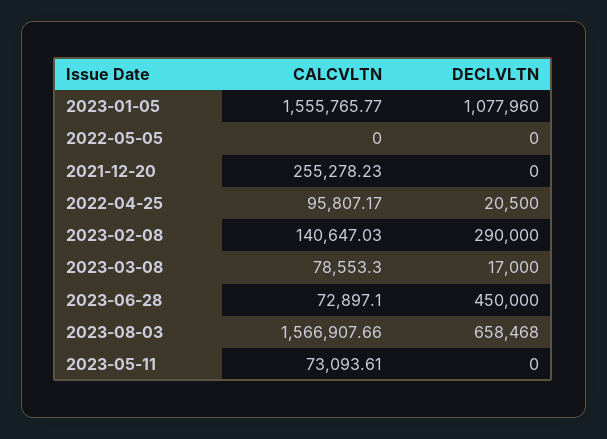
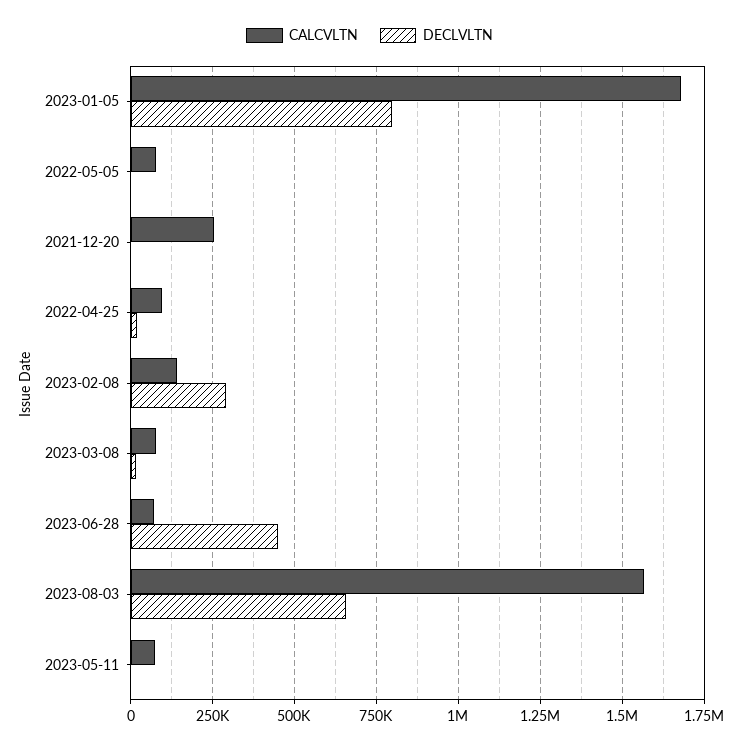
  {
    "CALCVLTN": {
-     "2023-01-05": 1555765.77,
+     "2023-01-05": 1675000,
-     "2022-05-05": 0,
+     "2022-05-05": 75000,
      "2021-12-20": 255278.23,
      "2022-04-25": 95807.17,
      "2023-02-08": 140647.03,
      "2023-03-08": 78553.3,
      "2023-06-28": 72897.1,
      "2023-08-03": 1566907.66,
      "2023-05-11": 73093.61
    },
    "DECLVLTN": {
-     "2023-01-05": 1077960,
+     "2023-01-05": 800000,
      "2022-05-05": 0,
      "2021-12-20": 0,
      "2022-04-25": 20500,
      "2023-02-08": 290000,
      "2023-03-08": 17000,
      "2023-06-28": 450000,
      "2023-08-03": 658468,
      "2023-05-11": 0
    }
  }

